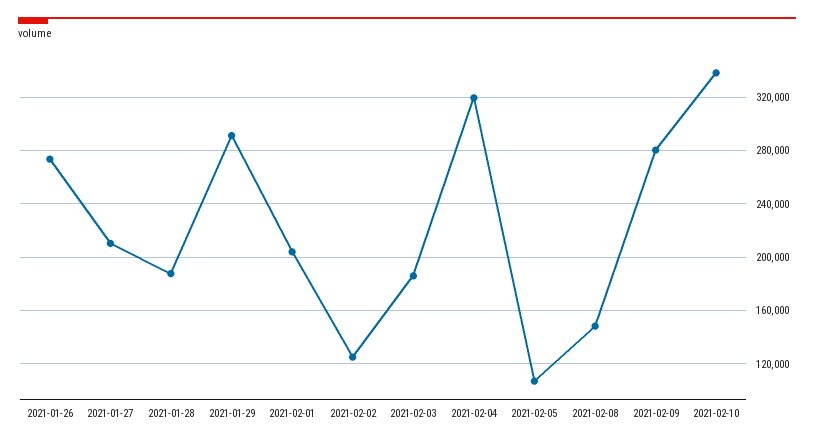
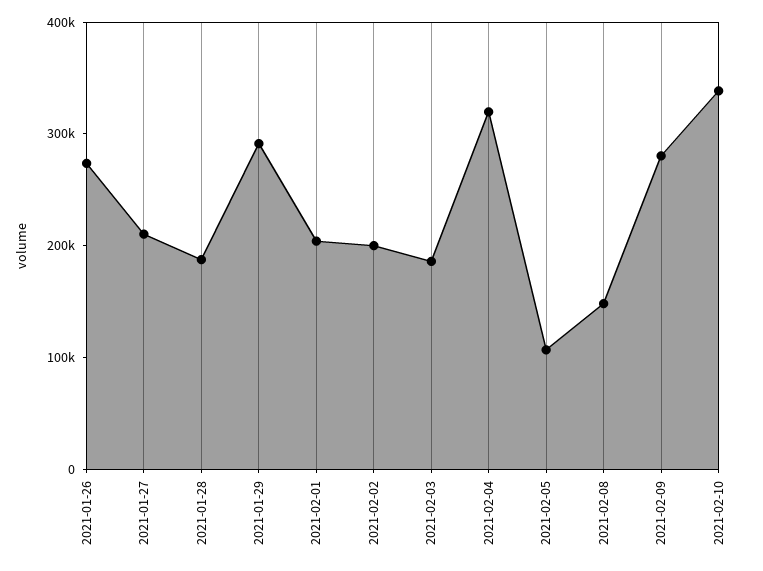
  {
    "2021-01-26": 275000,
    "2021-01-27": 210000,
    "2021-01-28": 190000,
    "2021-01-29": 290000,
    "2021-02-01": 205000,
-   "2021-02-02": 125000,
+   "2021-02-02": 200000,
    "2021-02-03": 185000,
    "2021-02-04": 320000,
    "2021-02-05": 105000,
    "2021-02-08": 150000,
    "2021-02-09": 280000,
    "2021-02-10": 340000
  }

